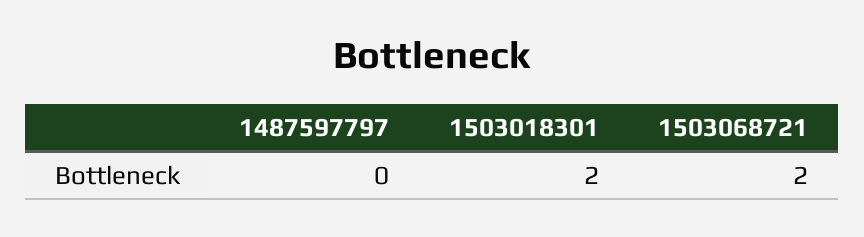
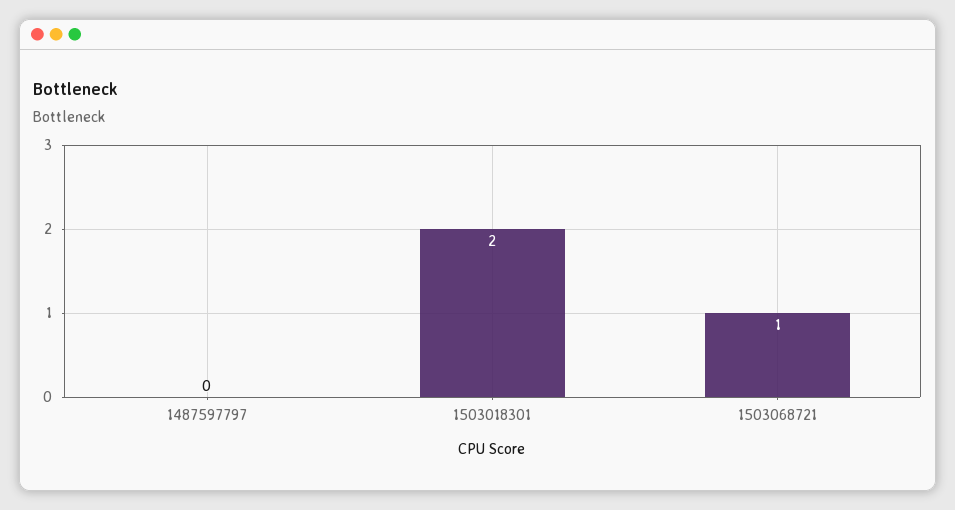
  {
    "1487597797": 0,
    "1503018301": 2,
-   "1503068721": 2
+   "1503068721": 1
  }

